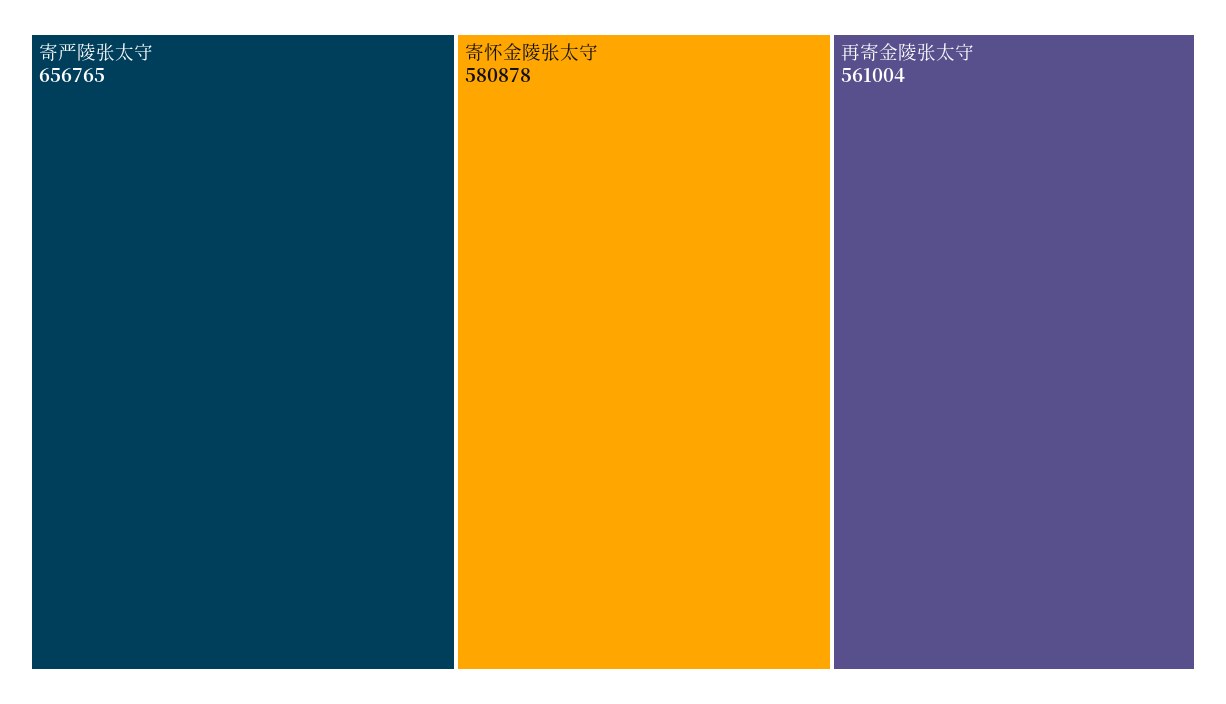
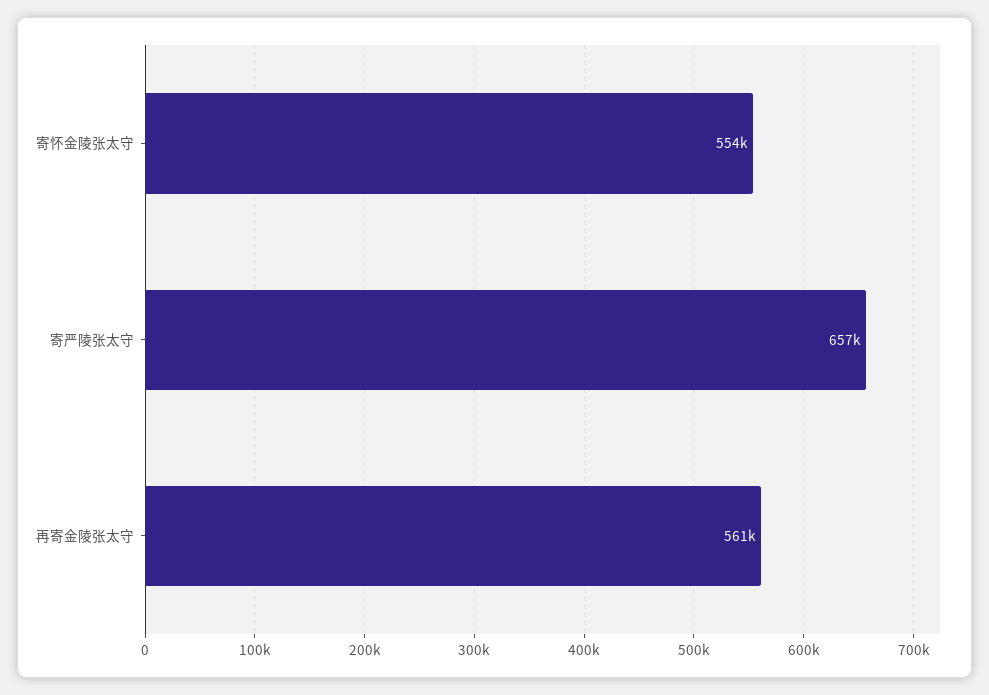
  {
    "寄严陵张太守": 656765,
-   "寄怀金陵张太守": 580878,
+   "寄怀金陵张太守": 554000,
    "再寄金陵张太守": 561004
  }

